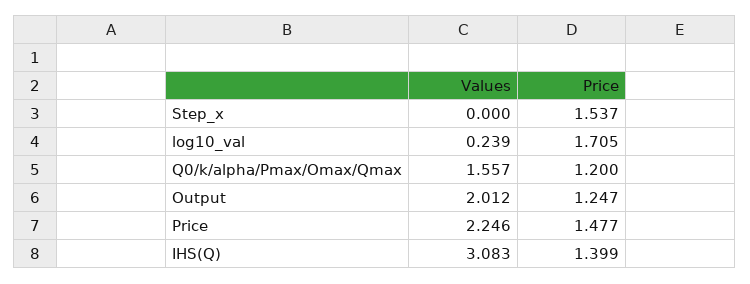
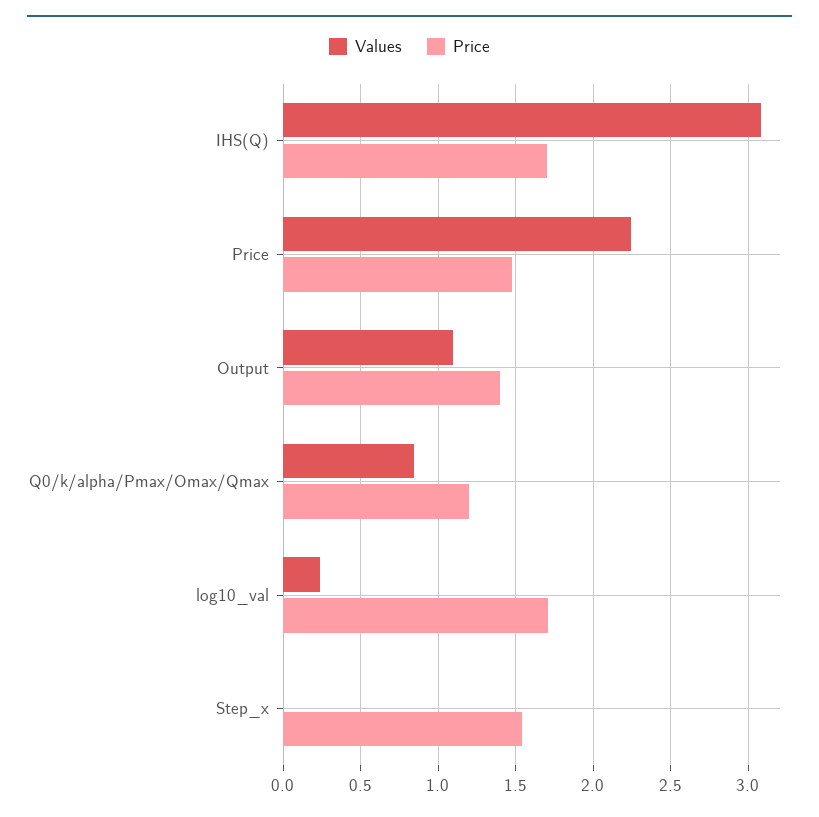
  {
    "Values": {
      "Step_x": 0,
      "log10_val": 0.239,
-     "Q0/k/alpha/Pmax/Omax/Qmax": 1.557,
+     "Q0/k/alpha/Pmax/Omax/Qmax": 0.85,
-     "Output": 2.012,
+     "Output": 1.1,
      "Price": 2.246,
      "IHS(Q)": 3.083
    },
    "Price": {
      "Step_x": 1.537,
      "log10_val": 1.705,
      "Q0/k/alpha/Pmax/Omax/Qmax": 1.2,
-     "Output": 1.247,
+     "Output": 1.4,
      "Price": 1.477,
-     "IHS(Q)": 1.399
+     "IHS(Q)": 1.7
    }
  }

